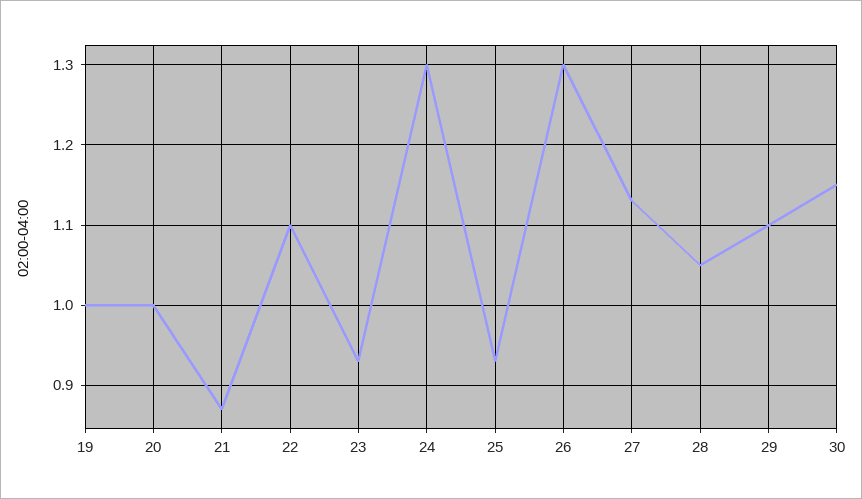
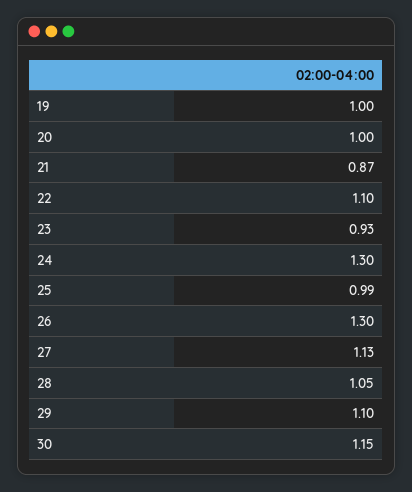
  {
    "19": 1,
    "20": 1,
    "21": 0.87,
    "22": 1.1,
    "23": 0.93,
    "24": 1.3,
-   "25": 0.93,
+   "25": 0.99,
    "26": 1.3,
    "27": 1.13,
    "28": 1.05,
    "29": 1.1,
    "30": 1.15
  }

